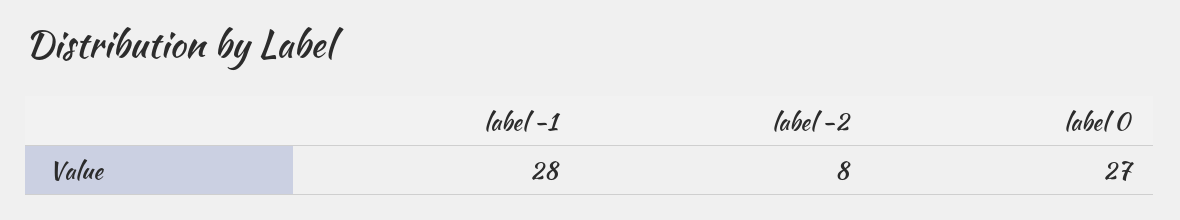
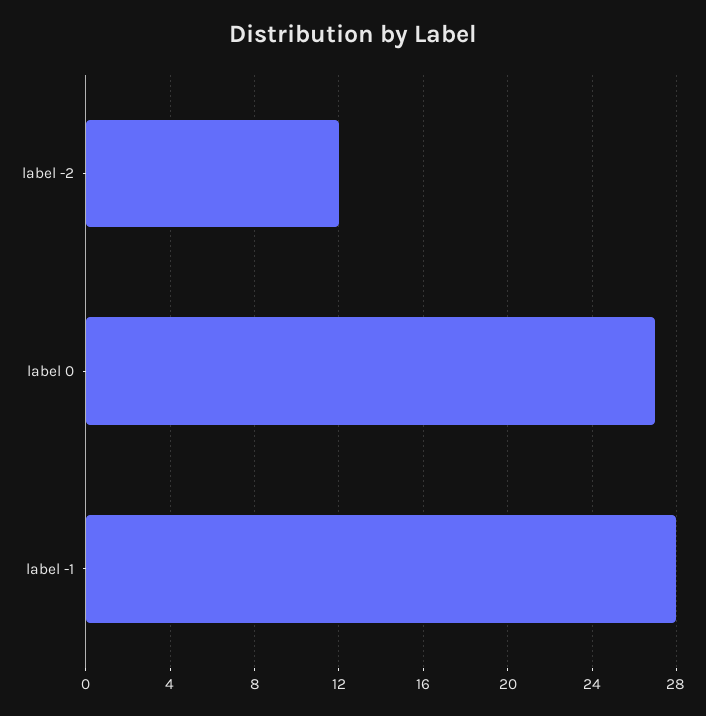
  {
    "label -1": 28,
-   "label -2": 8,
+   "label -2": 12,
    "label 0": 27
  }

